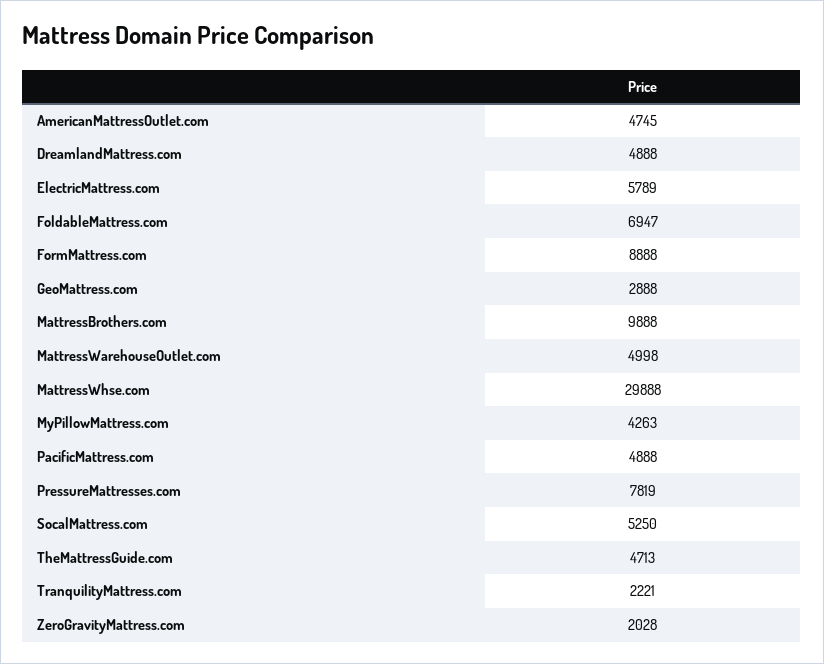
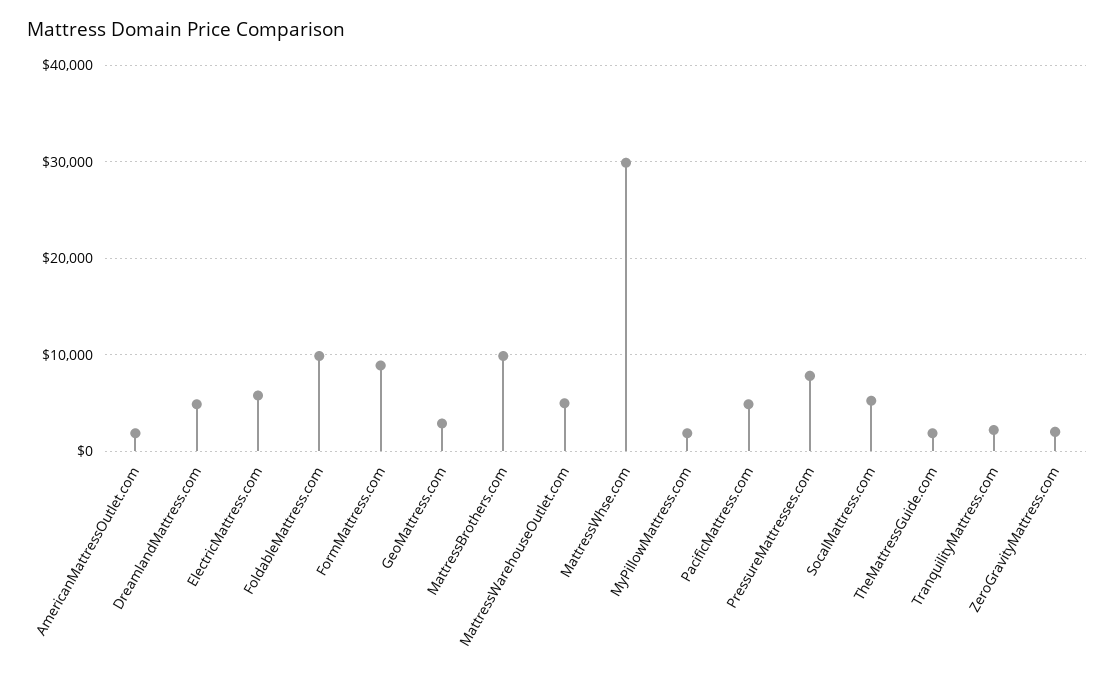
  {
-   "AmericanMattressOutlet.com": 4745,
+   "AmericanMattressOutlet.com": 2000,
    "DreamlandMattress.com": 4888,
    "ElectricMattress.com": 5789,
-   "FoldableMattress.com": 6947,
+   "FoldableMattress.com": 10000,
    "FormMattress.com": 8888,
    "GeoMattress.com": 2888,
    "MattressBrothers.com": 9888,
    "MattressWarehouseOutlet.com": 4998,
    "MattressWhse.com": 29888,
-   "MyPillowMattress.com": 4263,
+   "MyPillowMattress.com": 2000,
    "PacificMattress.com": 4888,
    "PressureMattresses.com": 7819,
    "SocalMattress.com": 5250,
-   "TheMattressGuide.com": 4713,
+   "TheMattressGuide.com": 2000,
    "TranquilityMattress.com": 2221,
    "ZeroGravityMattress.com": 2028
  }

